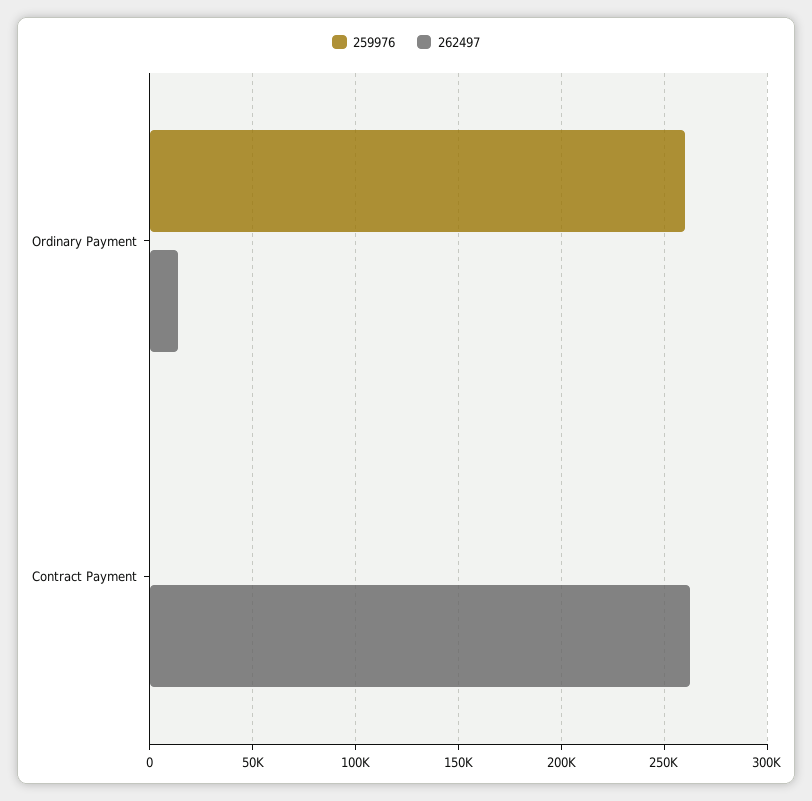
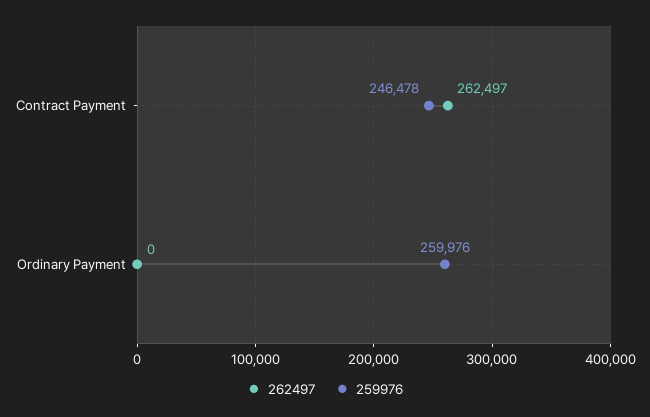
  {
    "259976": {
      "Ordinary Payment": 259976,
-     "Contract Payment": 0
+     "Contract Payment": 246478
    },
    "262497": {
-     "Ordinary Payment": 15000,
+     "Ordinary Payment": 0,
      "Contract Payment": 262497
    }
  }

